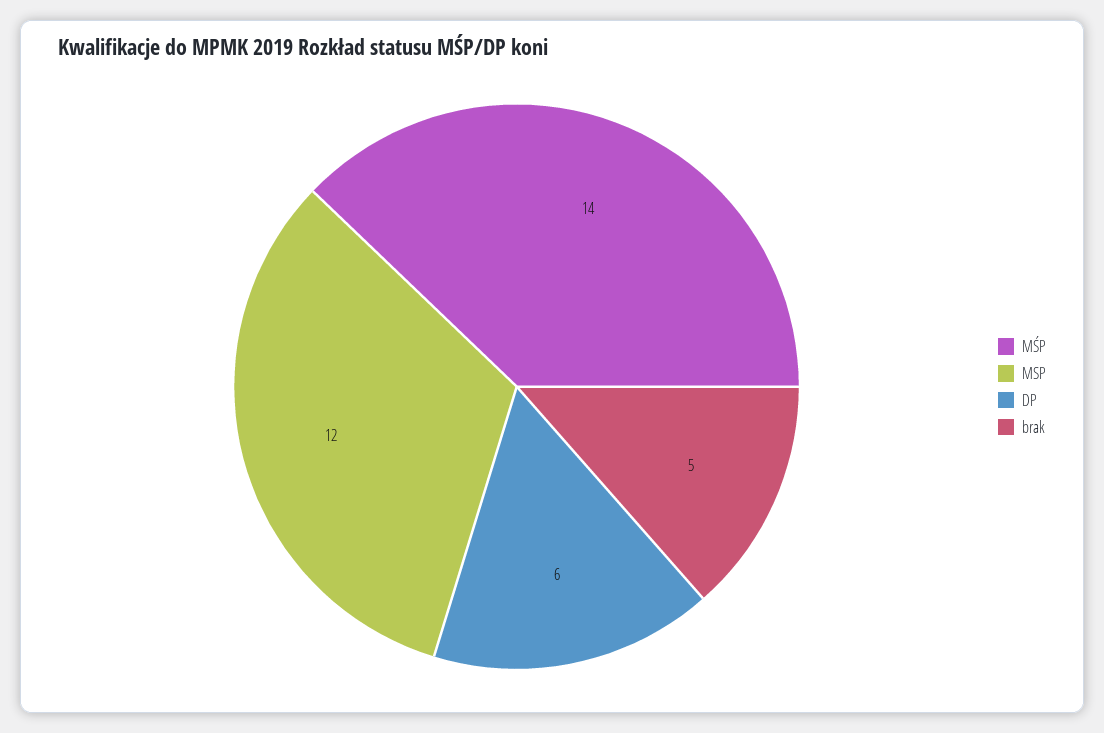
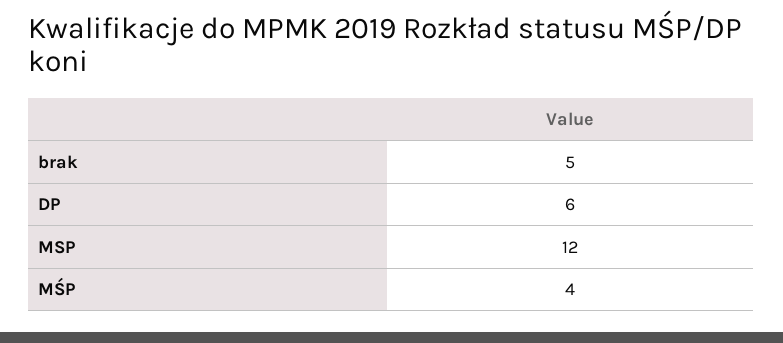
  {
-   "MŚP": 14,
+   "MŚP": 4,
    "MSP": 12,
    "DP": 6,
    "brak": 5
  }

